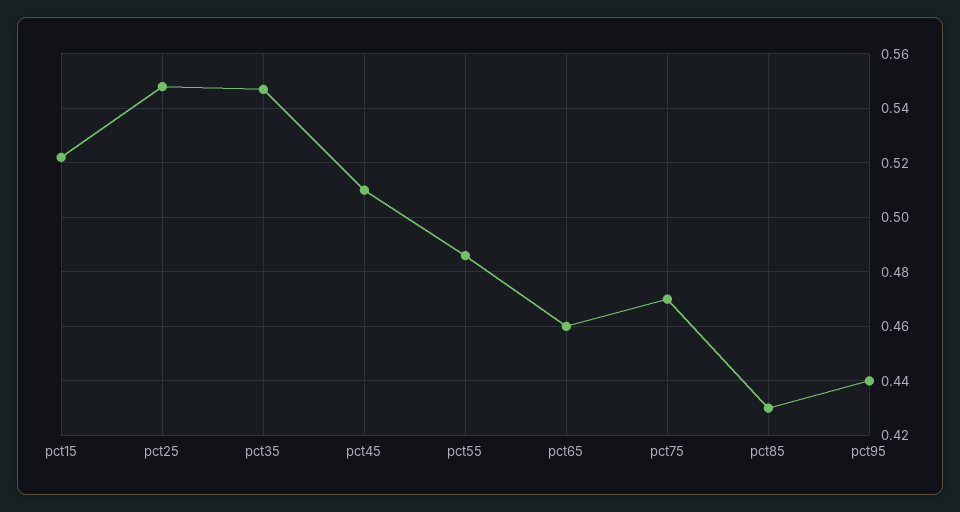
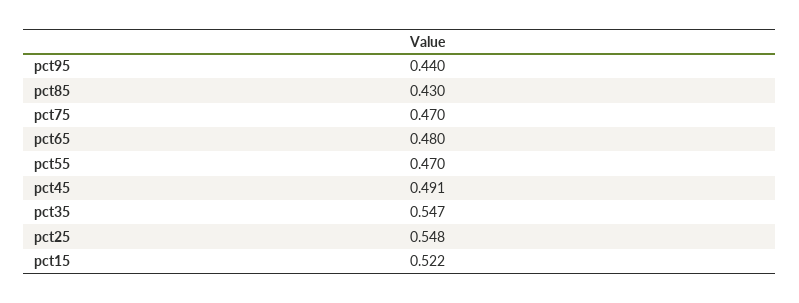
  {
    "pct15": 0.522,
    "pct25": 0.548,
    "pct35": 0.547,
-   "pct45": 0.51,
+   "pct45": 0.491,
-   "pct55": 0.485,
+   "pct55": 0.47,
-   "pct65": 0.46,
+   "pct65": 0.48,
    "pct75": 0.47,
    "pct85": 0.43,
    "pct95": 0.44
  }

